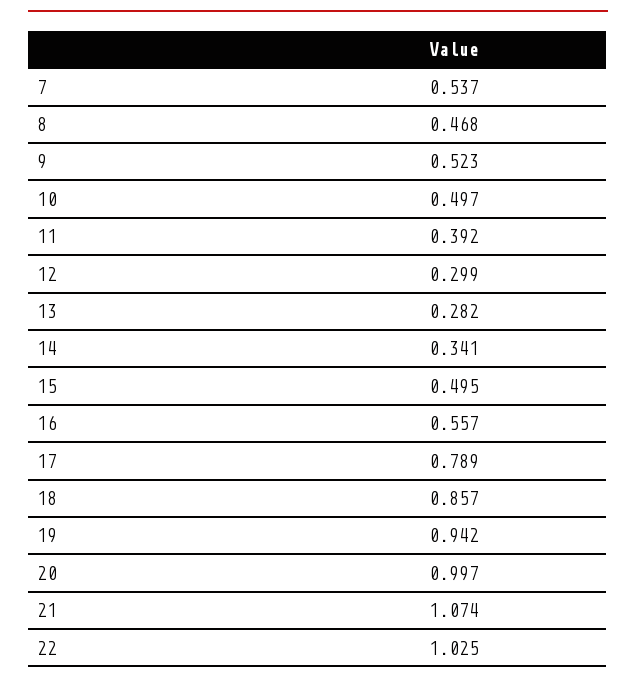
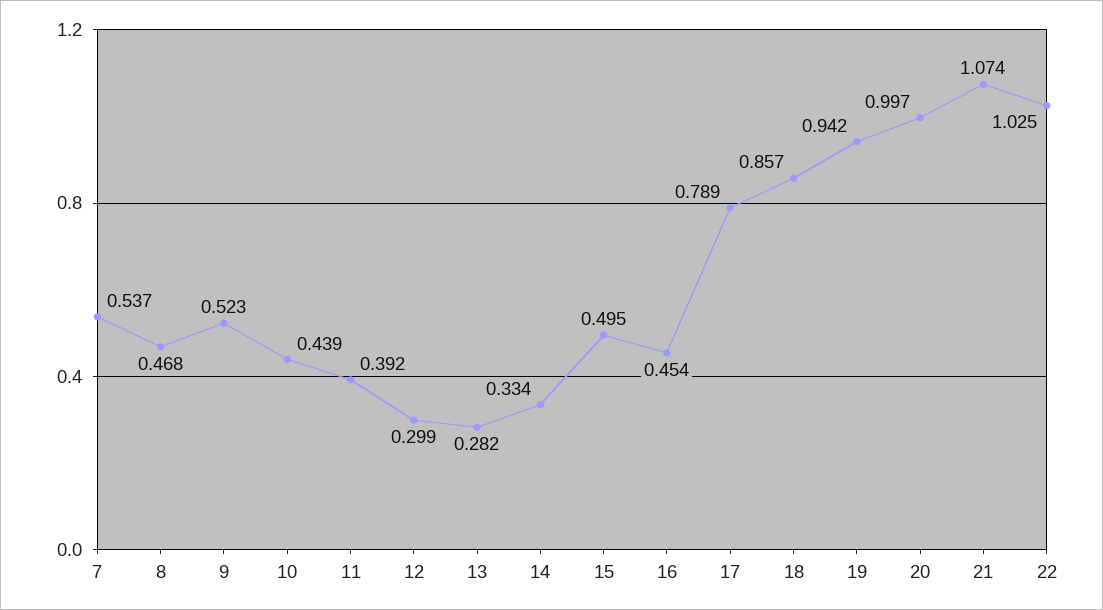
  {
    "7": 0.537,
    "8": 0.468,
    "9": 0.523,
-   "10": 0.497,
+   "10": 0.439,
    "11": 0.392,
    "12": 0.299,
    "13": 0.282,
-   "14": 0.341,
+   "14": 0.334,
    "15": 0.495,
-   "16": 0.557,
+   "16": 0.454,
    "17": 0.789,
    "18": 0.857,
    "19": 0.942,
    "20": 0.997,
    "21": 1.074,
    "22": 1.025
  }

